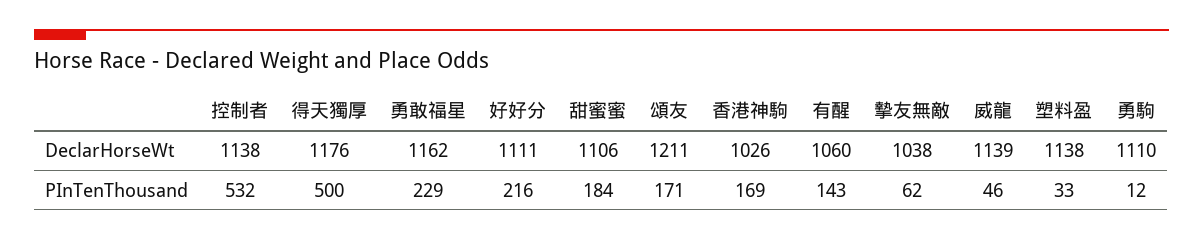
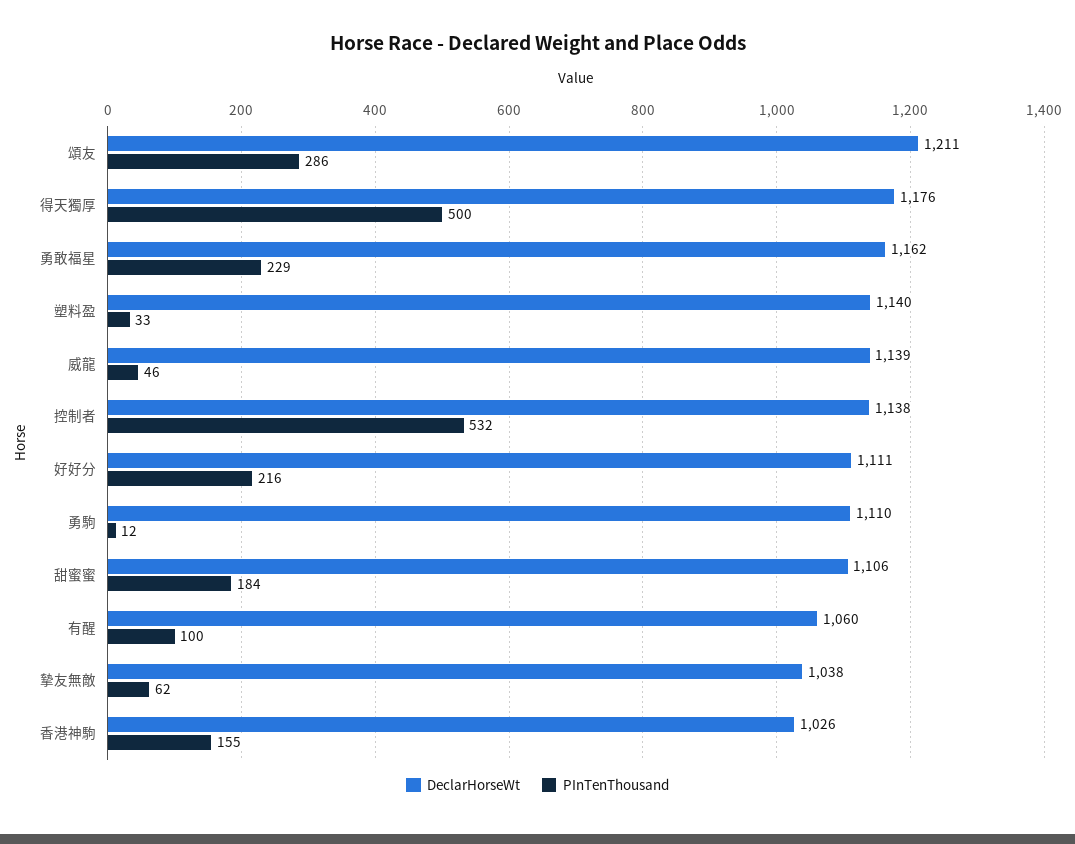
  {
    "DeclarHorseWt": {
      "控制者": 1138,
      "得天獨厚": 1176,
      "勇敢福星": 1162,
      "好好分": 1111,
      "甜蜜蜜": 1106,
      "頌友": 1211,
      "香港神駒": 1026,
      "有醒": 1060,
      "摯友無敵": 1038,
      "威龍": 1139,
-     "塑料盈": 1138,
+     "塑料盈": 1140,
      "勇駒": 1110
    },
    "PInTenThousand": {
      "控制者": 532,
      "得天獨厚": 500,
      "勇敢福星": 229,
      "好好分": 216,
      "甜蜜蜜": 184,
-     "頌友": 171,
+     "頌友": 286,
-     "香港神駒": 169,
+     "香港神駒": 155,
-     "有醒": 143,
+     "有醒": 100,
      "摯友無敵": 62,
      "威龍": 46,
      "塑料盈": 33,
      "勇駒": 12
    }
  }

